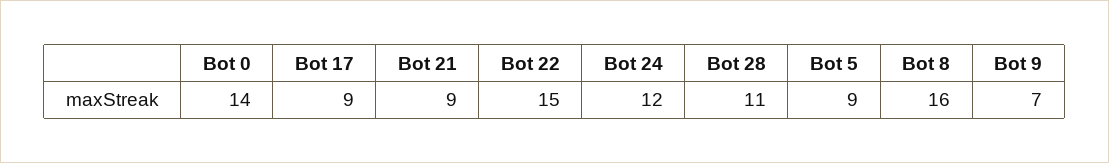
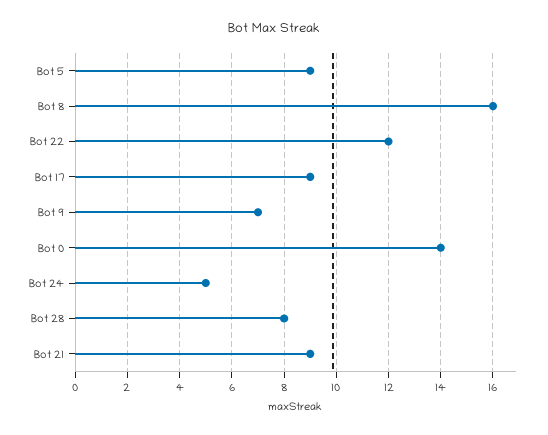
  {
    "Bot 0": 14,
    "Bot 17": 9,
    "Bot 21": 9,
-   "Bot 22": 15,
+   "Bot 22": 12,
-   "Bot 24": 12,
+   "Bot 24": 5,
-   "Bot 28": 11,
+   "Bot 28": 8,
    "Bot 5": 9,
    "Bot 8": 16,
    "Bot 9": 7
  }

